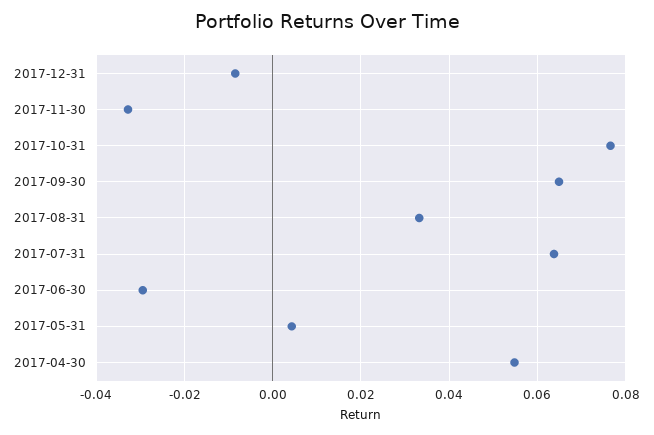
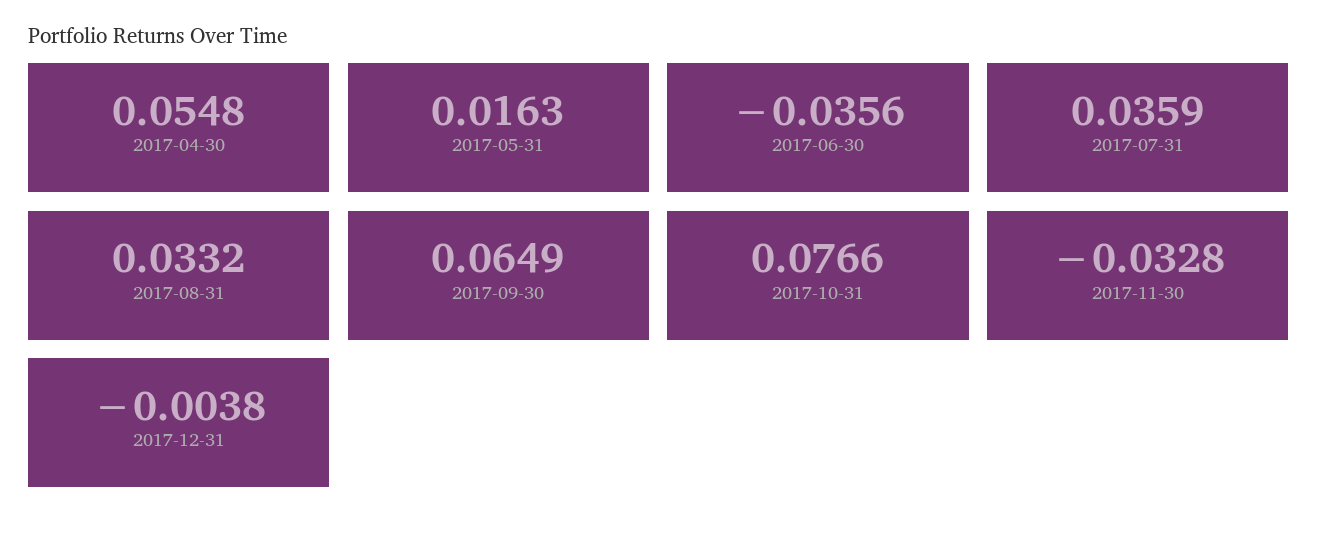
  {
-   "2017-12-31": -0.008,
+   "2017-12-31": -0.0038,
    "2017-11-30": -0.0328,
    "2017-10-31": 0.0766,
    "2017-09-30": 0.0649,
    "2017-08-31": 0.0332,
-   "2017-07-31": 0.064,
+   "2017-07-31": 0.0359,
-   "2017-06-30": -0.03,
+   "2017-06-30": -0.0356,
-   "2017-05-31": 0.004,
+   "2017-05-31": 0.0163,
    "2017-04-30": 0.0548
  }

